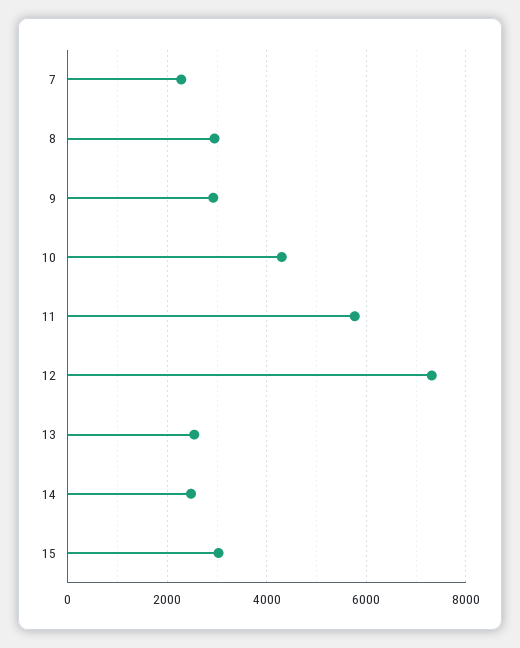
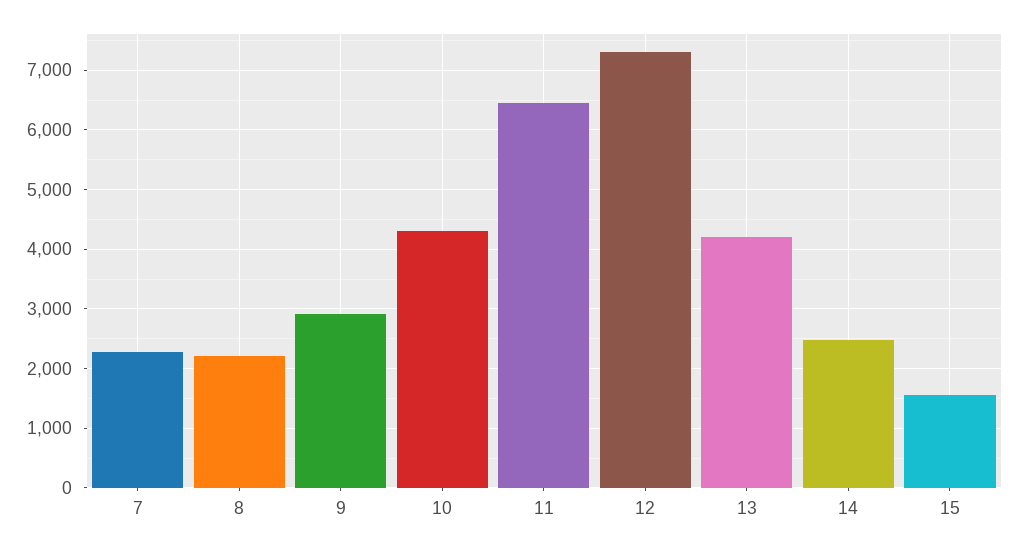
  {
    "7": 2200,
-   "8": 3000,
+   "8": 2200,
    "9": 3000,
    "10": 4400,
-   "11": 5800,
+   "11": 6400,
    "12": 7400,
-   "13": 2600,
+   "13": 4200,
    "14": 2400,
-   "15": 3000
+   "15": 1600
  }

